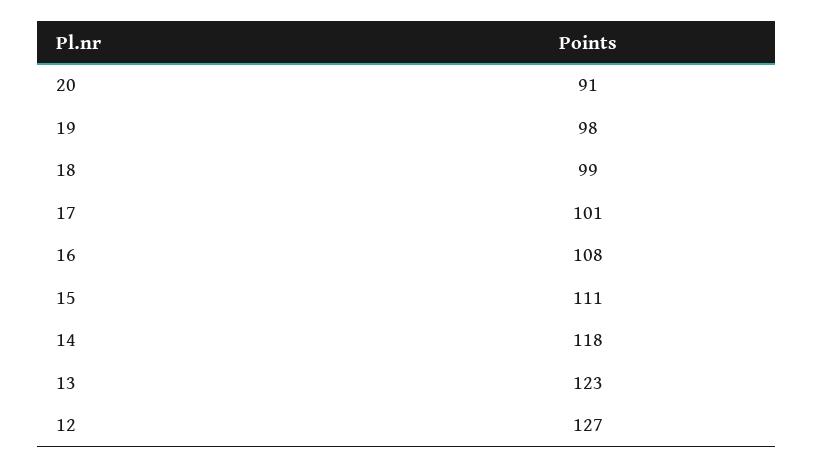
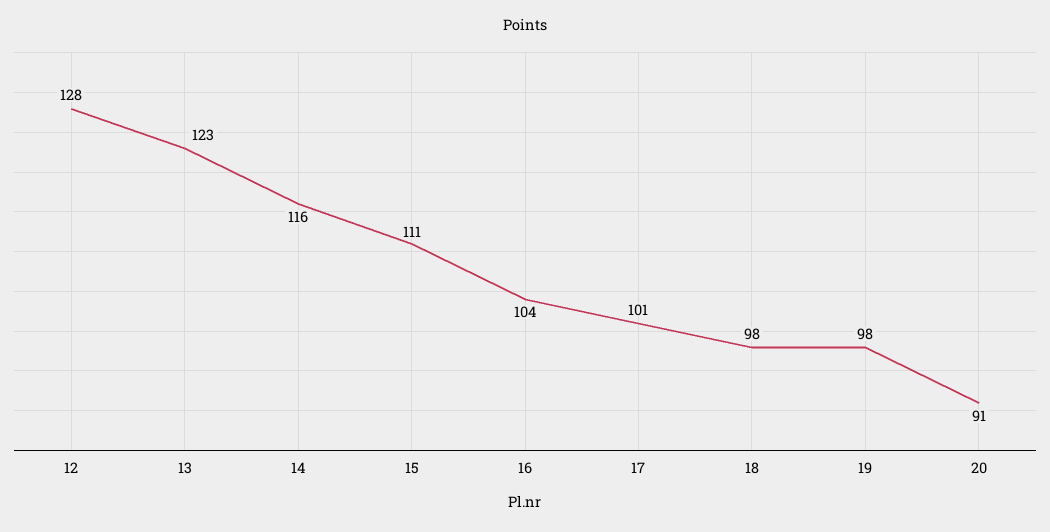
  {
    "20": 91,
    "19": 98,
-   "18": 99,
+   "18": 98,
    "17": 101,
-   "16": 108,
+   "16": 104,
    "15": 111,
-   "14": 118,
+   "14": 116,
    "13": 123,
-   "12": 127
+   "12": 128
  }

